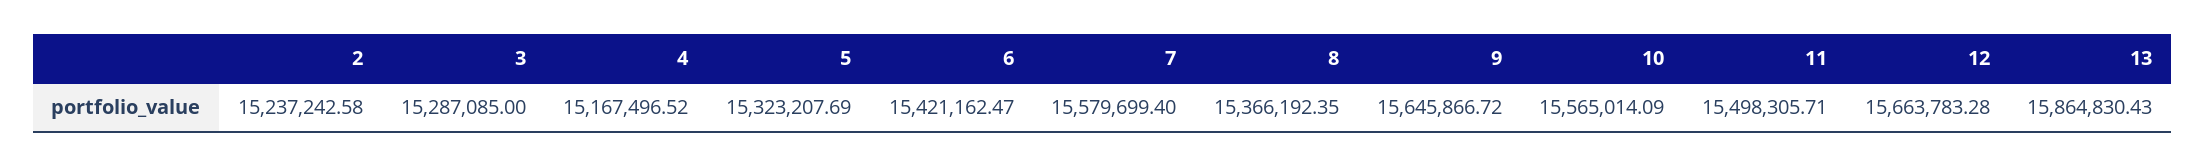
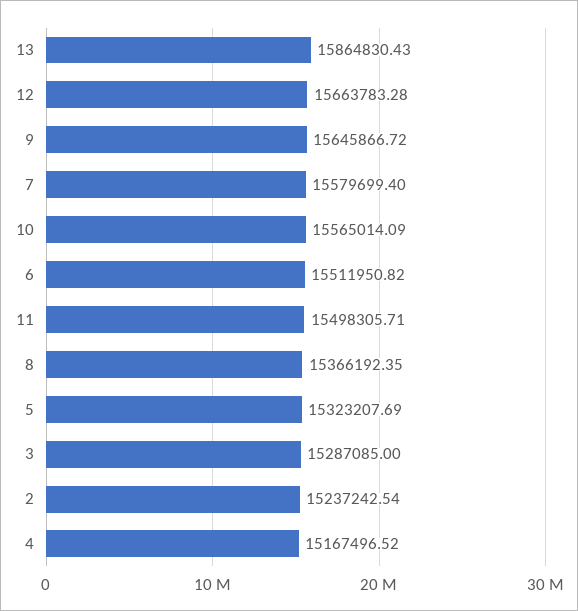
  {
-   "2": 15237242.58,
+   "2": 15237242.54,
    "3": 15287085,
    "4": 15167496.52,
    "5": 15323207.69,
-   "6": 15421162.47,
+   "6": 15511950.82,
    "7": 15579699.4,
    "8": 15366192.35,
    "9": 15645866.72,
    "10": 15565014.09,
    "11": 15498305.71,
    "12": 15663783.28,
    "13": 15864830.43
  }

